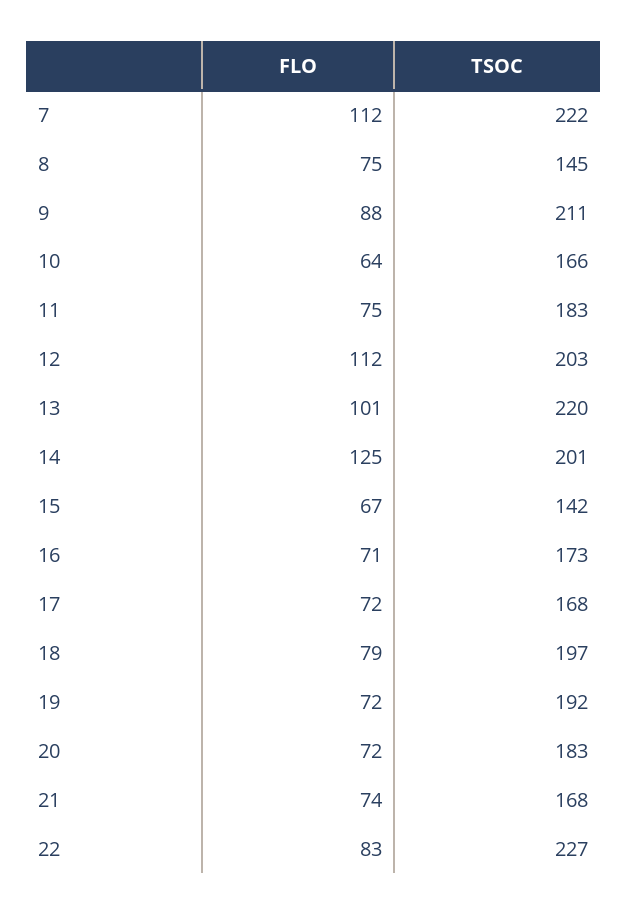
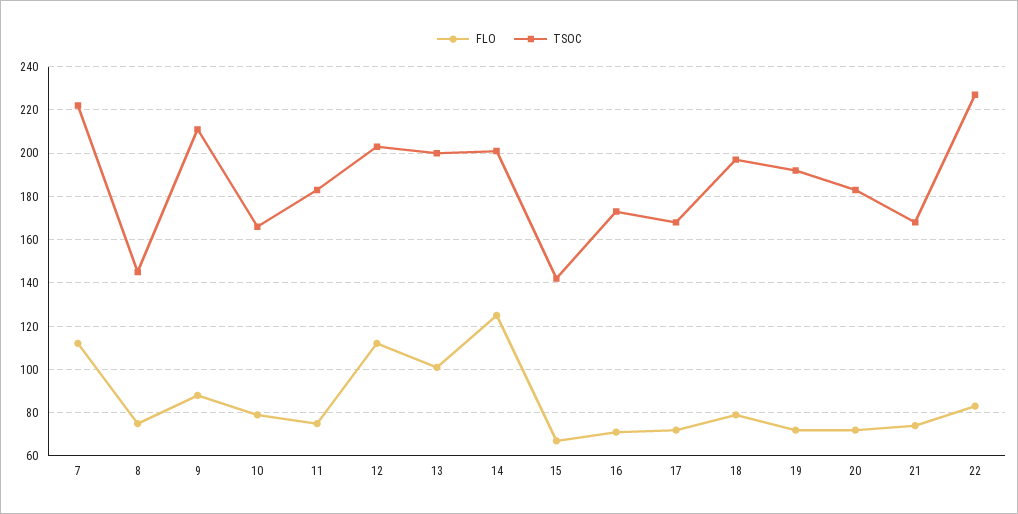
  {
    "FLO": {
      "7": 112,
      "8": 75,
      "9": 88,
-     "10": 64,
+     "10": 80,
      "11": 75,
      "12": 112,
      "13": 101,
      "14": 125,
      "15": 67,
      "16": 71,
      "17": 72,
      "18": 79,
      "19": 72,
      "20": 72,
      "21": 74,
      "22": 83
    },
    "TSOC": {
      "7": 222,
      "8": 145,
      "9": 211,
      "10": 166,
      "11": 183,
      "12": 203,
-     "13": 220,
+     "13": 200,
      "14": 201,
      "15": 142,
      "16": 173,
      "17": 168,
      "18": 197,
      "19": 192,
      "20": 183,
      "21": 168,
      "22": 227
    }
  }

